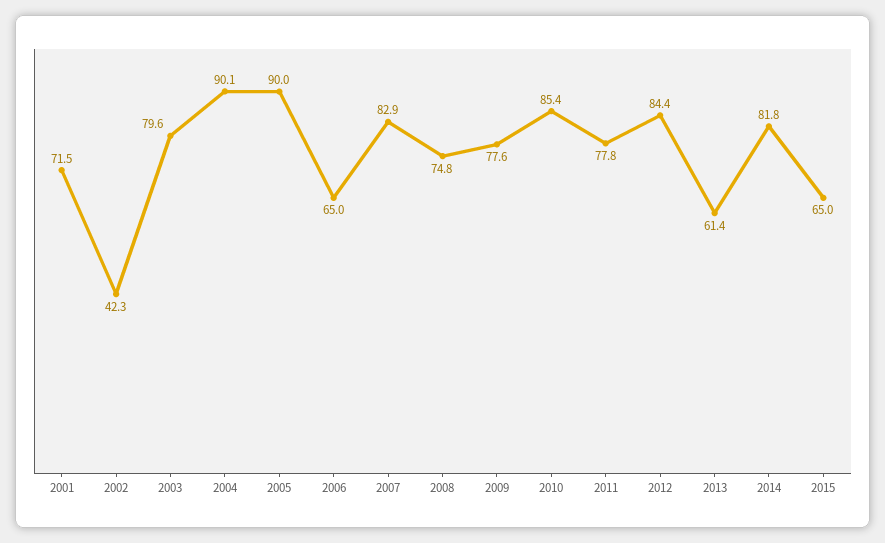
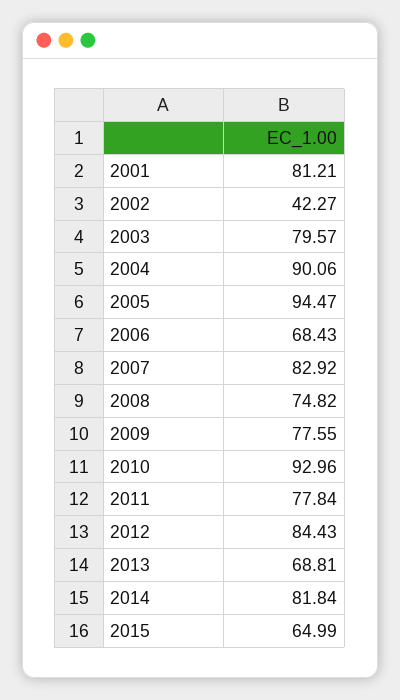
  {
-   "2001": 71.5,
+   "2001": 81.21,
    "2002": 42.27,
    "2003": 79.57,
    "2004": 90.06,
-   "2005": 90,
+   "2005": 94.47,
-   "2006": 65,
+   "2006": 68.43,
    "2007": 82.92,
    "2008": 74.82,
    "2009": 77.55,
-   "2010": 85.4,
+   "2010": 92.96,
    "2011": 77.84,
    "2012": 84.43,
-   "2013": 61.4,
+   "2013": 68.81,
    "2014": 81.84,
    "2015": 64.99
  }

